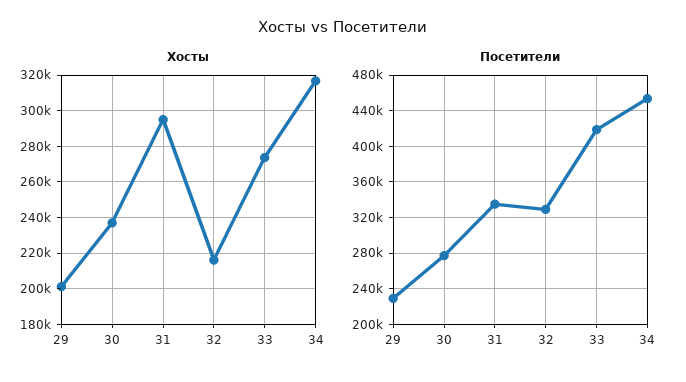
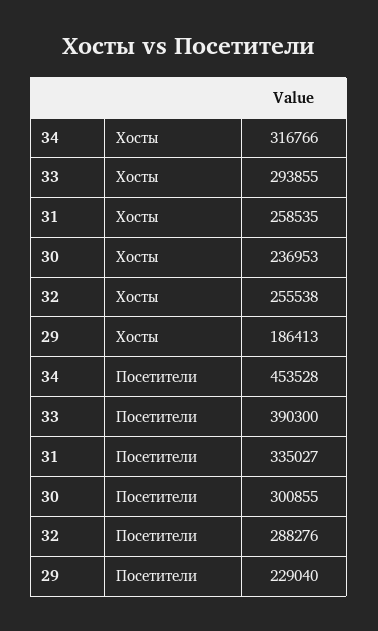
  {
    "Хосты": {
-     "29": 200000,
+     "29": 186413,
      "30": 236953,
-     "31": 295000,
+     "31": 258535,
-     "32": 215000,
+     "32": 255538,
-     "33": 275000,
+     "33": 293855,
      "34": 316766
    },
    "Посетители": {
      "29": 229040,
-     "30": 280000,
+     "30": 300855,
      "31": 335027,
-     "32": 330000,
+     "32": 288276,
-     "33": 420000,
+     "33": 390300,
      "34": 453528
    }
  }

